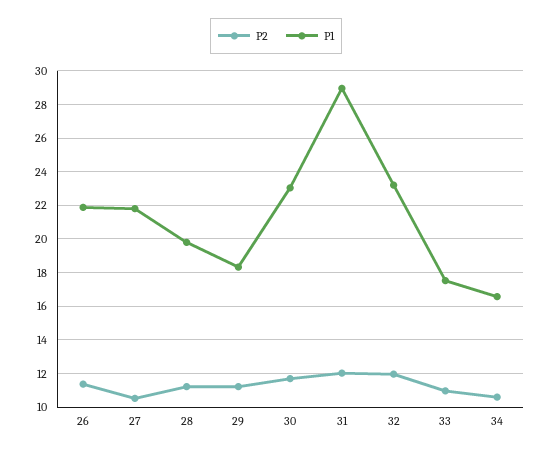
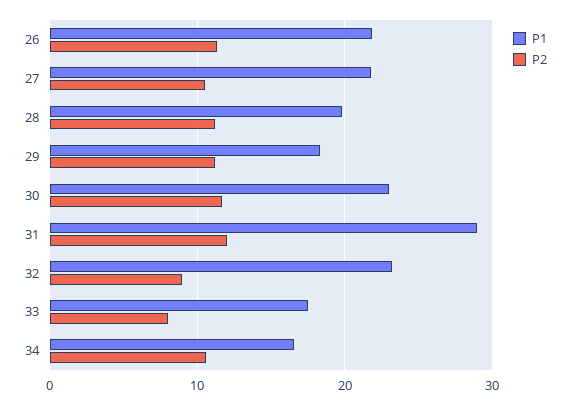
  {
    "P2": {
      "26": 11.5,
      "27": 10.5,
      "28": 11,
      "29": 11,
      "30": 11.5,
      "31": 12,
-     "32": 12,
+     "32": 9,
-     "33": 11,
+     "33": 8,
      "34": 10.5
    },
    "P1": {
      "26": 22,
      "27": 22,
      "28": 20,
      "29": 18.5,
      "30": 23,
      "31": 29,
      "32": 23,
      "33": 17.5,
      "34": 16.5
    }
  }

